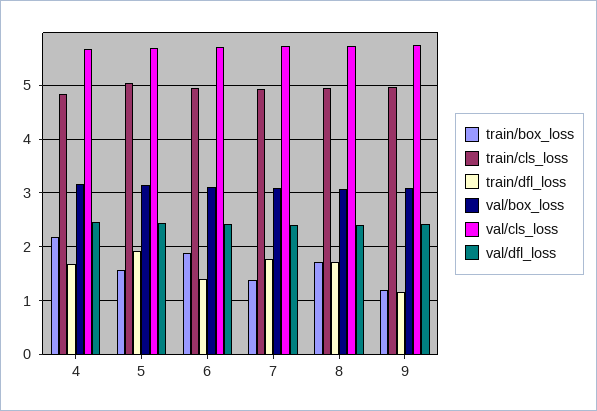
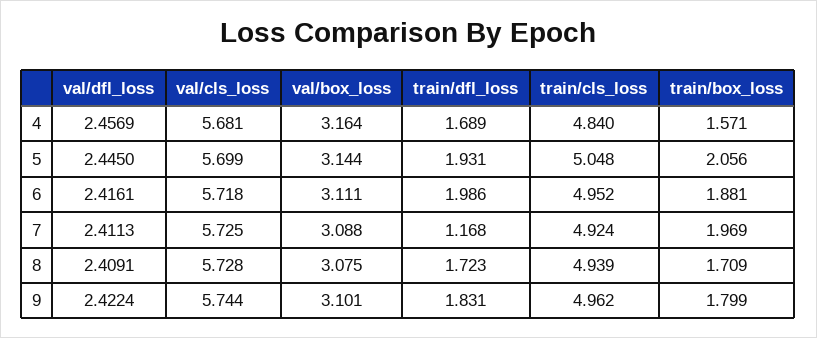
  {
    "train/box_loss": {
-     "4": 2.2,
+     "4": 1.571,
-     "5": 1.6,
+     "5": 2.056,
      "6": 1.881,
-     "7": 1.4,
+     "7": 1.969,
      "8": 1.709,
-     "9": 1.2
+     "9": 1.799
    },
    "train/cls_loss": {
      "4": 4.84,
      "5": 5.048,
      "6": 4.952,
      "7": 4.924,
      "8": 4.939,
      "9": 4.962
    },
    "train/dfl_loss": {
      "4": 1.689,
      "5": 1.931,
-     "6": 1.4,
+     "6": 1.986,
-     "7": 1.8,
+     "7": 1.168,
      "8": 1.723,
-     "9": 1.2
+     "9": 1.831
    },
    "val/box_loss": {
      "4": 3.164,
      "5": 3.144,
      "6": 3.111,
      "7": 3.088,
      "8": 3.075,
      "9": 3.101
    },
    "val/cls_loss": {
      "4": 5.681,
      "5": 5.699,
      "6": 5.718,
      "7": 5.725,
      "8": 5.728,
      "9": 5.744
    },
    "val/dfl_loss": {
      "4": 2.4569,
      "5": 2.445,
      "6": 2.4161,
      "7": 2.4113,
      "8": 2.4091,
      "9": 2.4224
    }
  }

